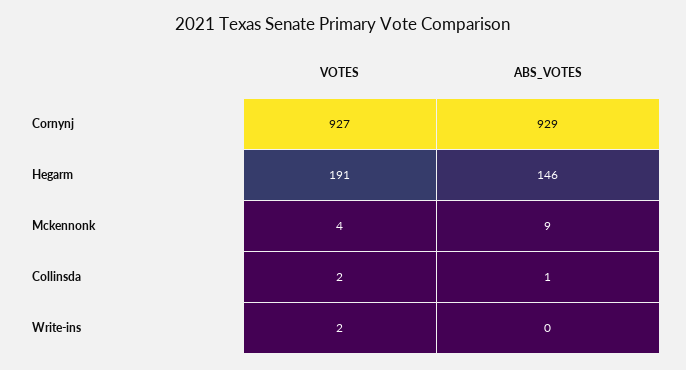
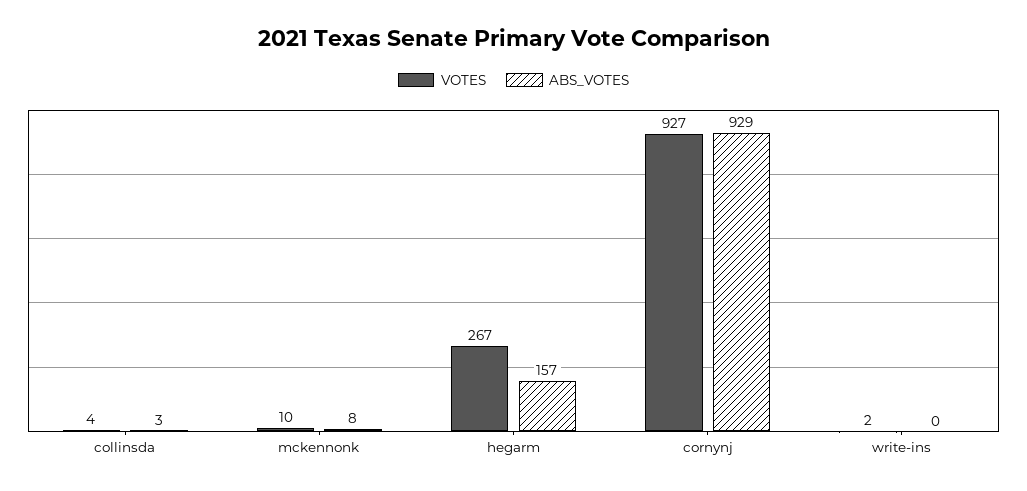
  {
    "VOTES": {
      "Cornynj": 927,
-     "Hegarm": 191,
+     "Hegarm": 267,
-     "Mckennonk": 4,
+     "Mckennonk": 10,
-     "Collinsda": 2,
+     "Collinsda": 4,
      "Write-ins": 2
    },
    "ABS_VOTES": {
      "Cornynj": 929,
-     "Hegarm": 146,
+     "Hegarm": 157,
-     "Mckennonk": 9,
+     "Mckennonk": 8,
-     "Collinsda": 1,
+     "Collinsda": 3,
      "Write-ins": 0
    }
  }

